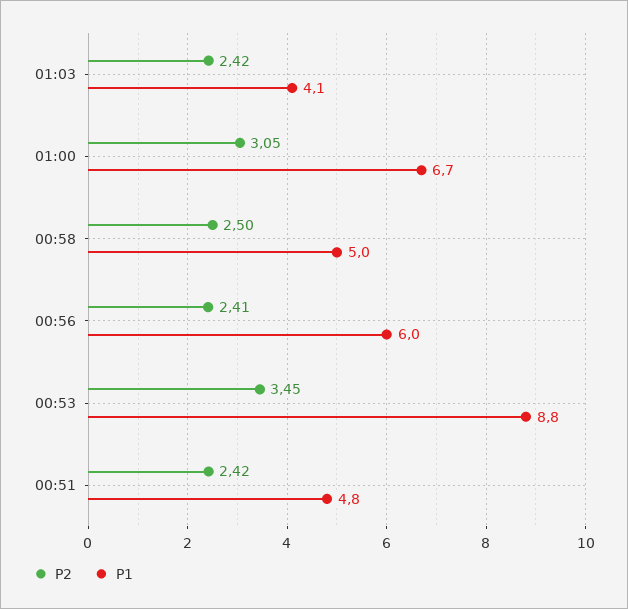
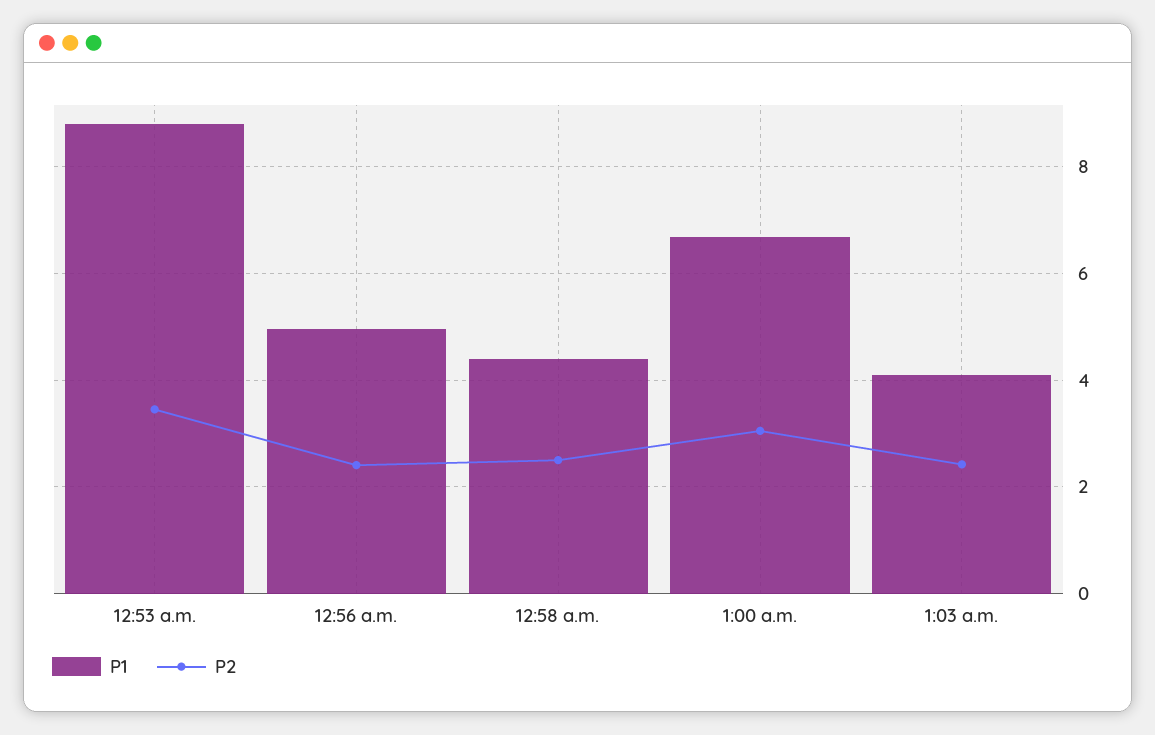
  {
    "P2": {
      "01:03": 2.42,
      "01:00": 3.05,
      "00:58": 2.5,
      "00:56": 2.41,
-     "00:53": 3.45,
+     "00:53": 3.45
-     "00:51": 2.42
    },
    "P1": {
      "01:03": 4.1,
      "01:00": 6.7,
-     "00:58": 5,
+     "00:58": 4.4,
-     "00:56": 6,
+     "00:56": 5,
-     "00:53": 8.8,
+     "00:53": 8.8
-     "00:51": 4.8
    }
  }

